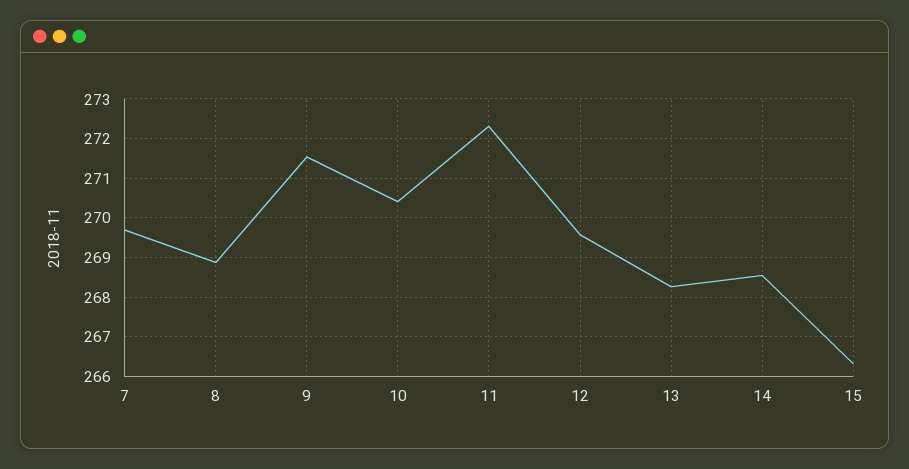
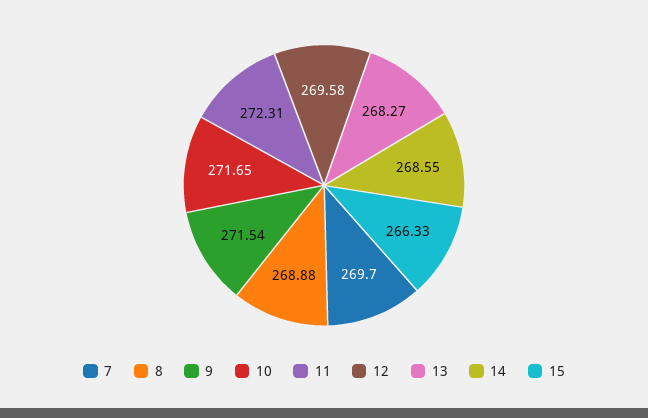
  {
    "7": 269.7,
    "8": 268.88,
    "9": 271.54,
-   "10": 270.4,
+   "10": 271.65,
    "11": 272.31,
    "12": 269.58,
    "13": 268.27,
    "14": 268.55,
    "15": 266.33
  }

